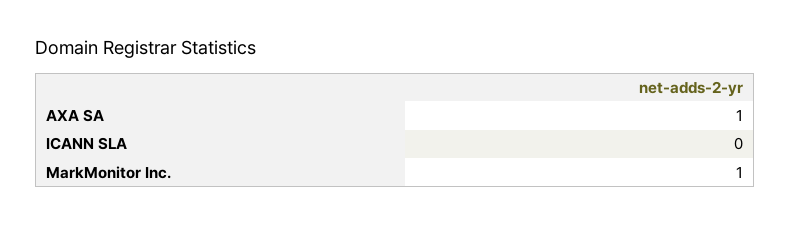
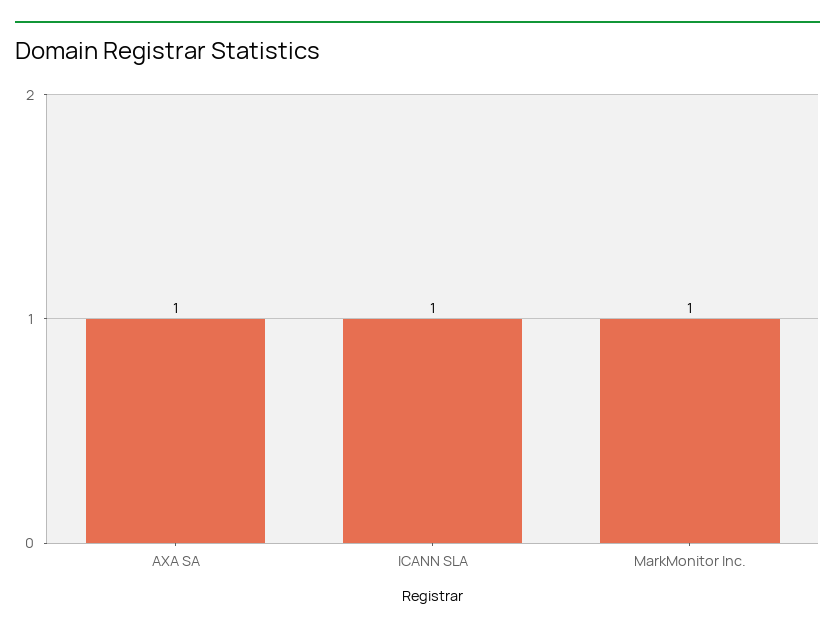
  {
    "AXA SA": 1,
-   "ICANN SLA": 0,
+   "ICANN SLA": 1,
    "MarkMonitor Inc.": 1
  }

